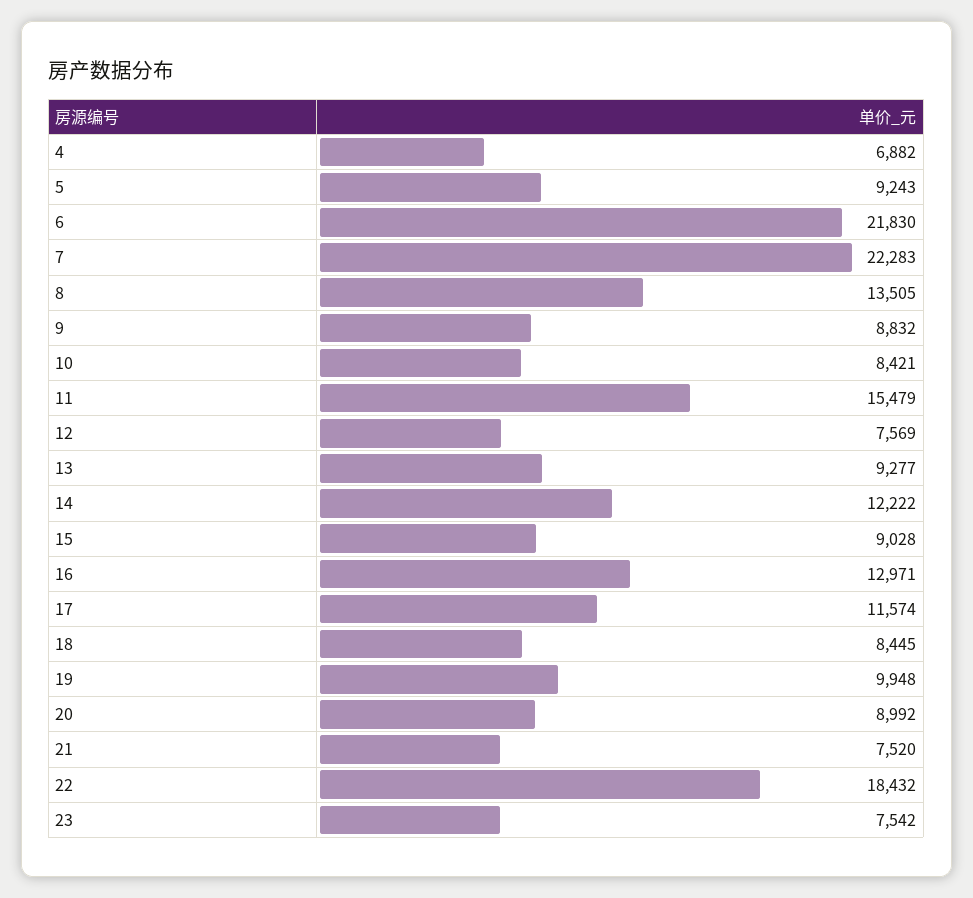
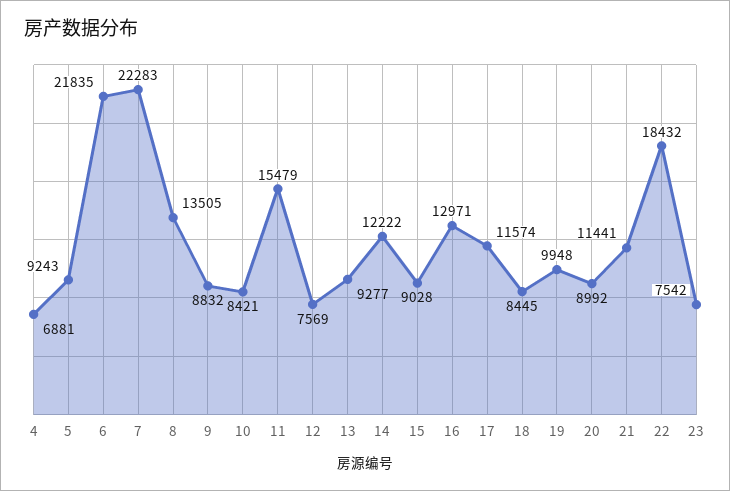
  {
-   "4": 6882,
+   "4": 6881,
    "5": 9243,
-   "6": 21830,
+   "6": 21835,
    "7": 22283,
    "8": 13505,
    "9": 8832,
    "10": 8421,
    "11": 15479,
    "12": 7569,
    "13": 9277,
    "14": 12222,
    "15": 9028,
    "16": 12971,
    "17": 11574,
    "18": 8445,
    "19": 9948,
    "20": 8992,
-   "21": 7520,
+   "21": 11441,
    "22": 18432,
    "23": 7542
  }

